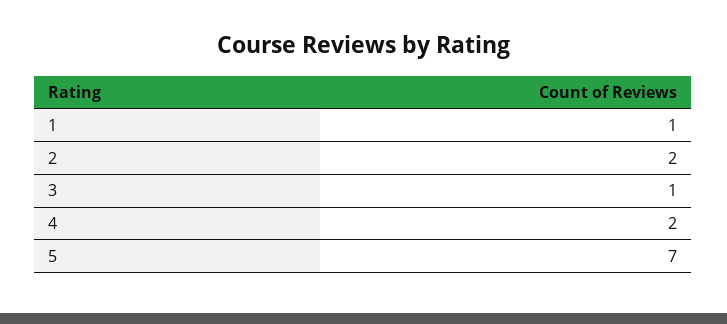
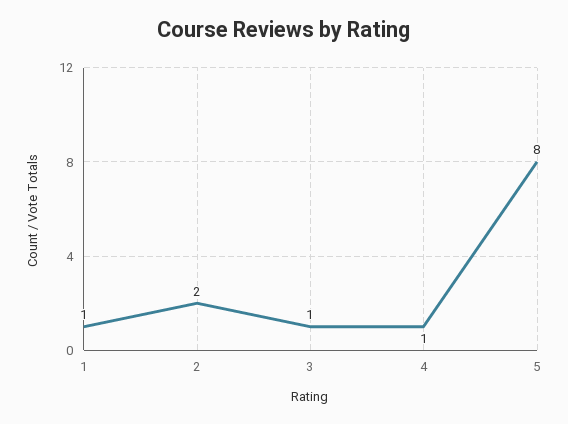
  {
    "1": 1,
    "2": 2,
    "3": 1,
-   "4": 2,
+   "4": 1,
-   "5": 7
+   "5": 8
  }

